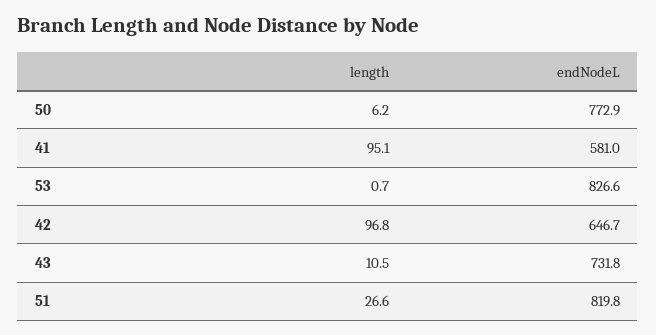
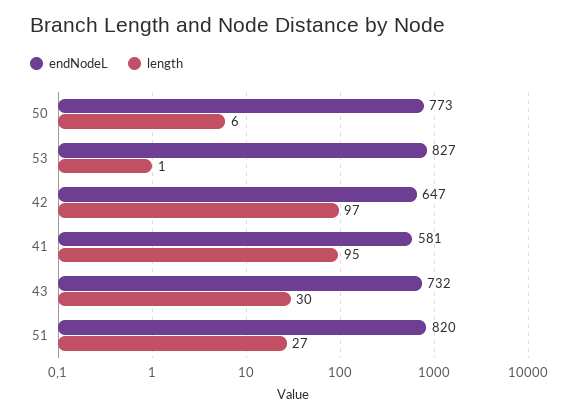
  {
    "length": {
      "50": 6.2,
      "41": 95.1,
      "53": 0.7,
      "42": 96.8,
-     "43": 10.5,
+     "43": 30,
      "51": 26.6
    },
    "endNodeL": {
      "50": 772.9,
      "41": 581,
      "53": 826.6,
      "42": 646.7,
      "43": 731.8,
      "51": 819.8
    }
  }

